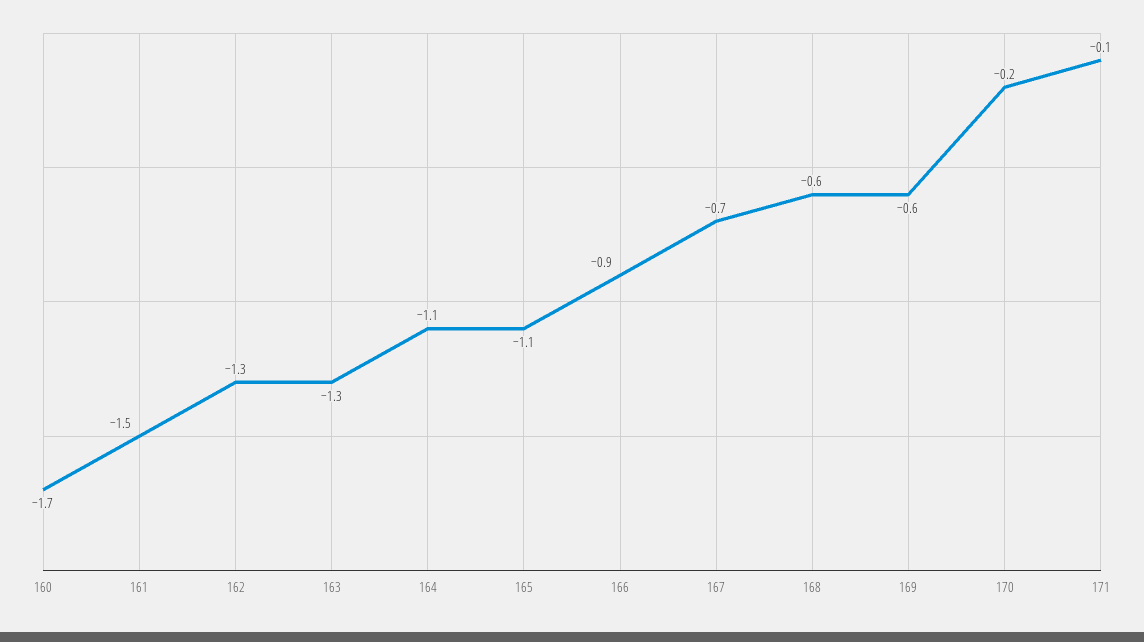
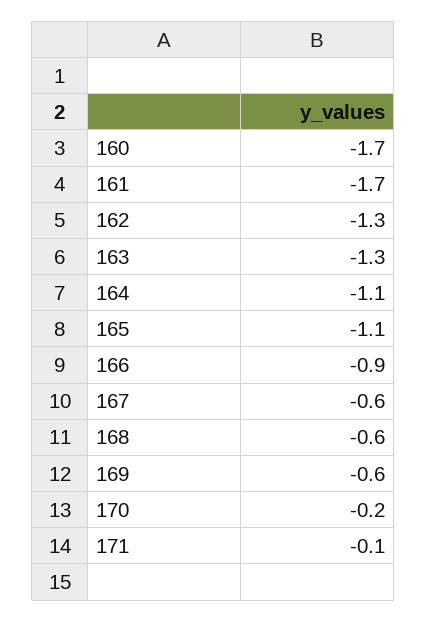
  {
    "160": -1.7,
-   "161": -1.5,
+   "161": -1.7,
    "162": -1.3,
    "163": -1.3,
    "164": -1.1,
    "165": -1.1,
    "166": -0.9,
-   "167": -0.7,
+   "167": -0.6,
    "168": -0.6,
    "169": -0.6,
    "170": -0.2,
    "171": -0.1
  }

